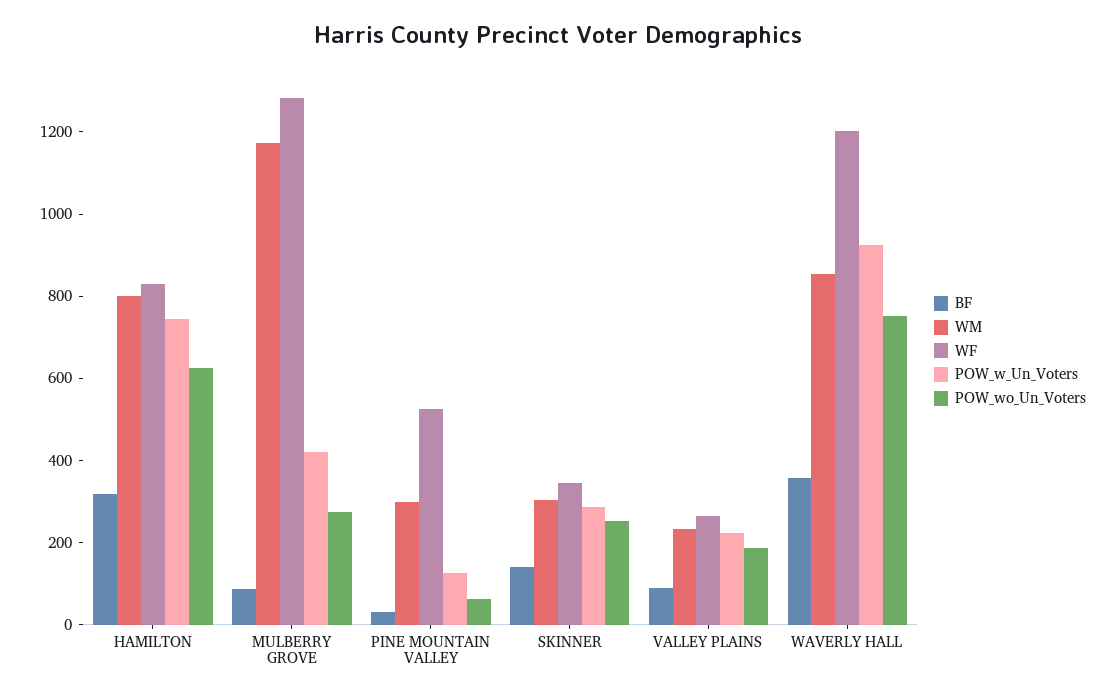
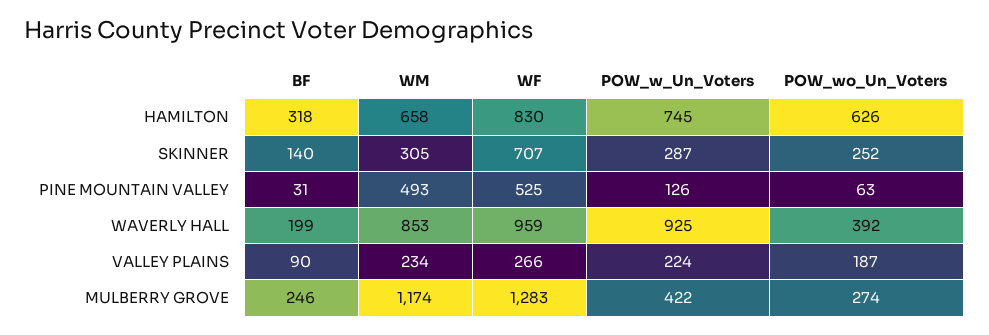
  {
    "BF": {
      "HAMILTON": 318,
-     "MULBERRY GROVE": 100,
+     "MULBERRY GROVE": 246,
      "PINE MOUNTAIN VALLEY": 31,
      "SKINNER": 140,
      "VALLEY PLAINS": 90,
-     "WAVERLY HALL": 350
+     "WAVERLY HALL": 199
    },
    "WM": {
-     "HAMILTON": 800,
+     "HAMILTON": 658,
      "MULBERRY GROVE": 1174,
-     "PINE MOUNTAIN VALLEY": 300,
+     "PINE MOUNTAIN VALLEY": 493,
      "SKINNER": 305,
      "VALLEY PLAINS": 234,
      "WAVERLY HALL": 853
    },
    "WF": {
      "HAMILTON": 830,
      "MULBERRY GROVE": 1283,
      "PINE MOUNTAIN VALLEY": 525,
-     "SKINNER": 350,
+     "SKINNER": 707,
      "VALLEY PLAINS": 266,
-     "WAVERLY HALL": 1200
+     "WAVERLY HALL": 959
    },
    "POW_w_Un_Voters": {
      "HAMILTON": 745,
      "MULBERRY GROVE": 422,
      "PINE MOUNTAIN VALLEY": 126,
      "SKINNER": 287,
      "VALLEY PLAINS": 224,
      "WAVERLY HALL": 925
    },
    "POW_wo_Un_Voters": {
      "HAMILTON": 626,
      "MULBERRY GROVE": 274,
      "PINE MOUNTAIN VALLEY": 63,
      "SKINNER": 252,
      "VALLEY PLAINS": 187,
-     "WAVERLY HALL": 750
+     "WAVERLY HALL": 392
    }
  }

